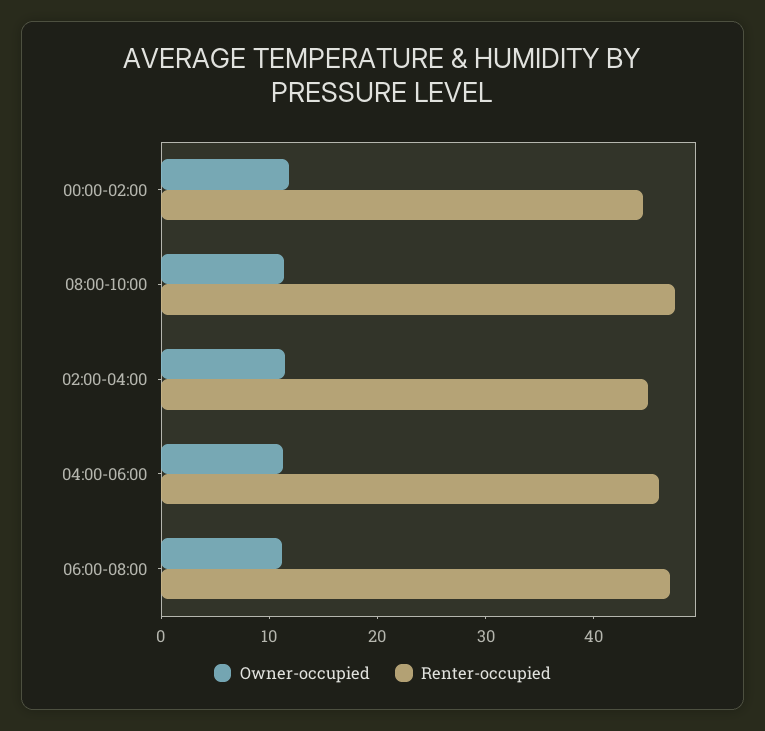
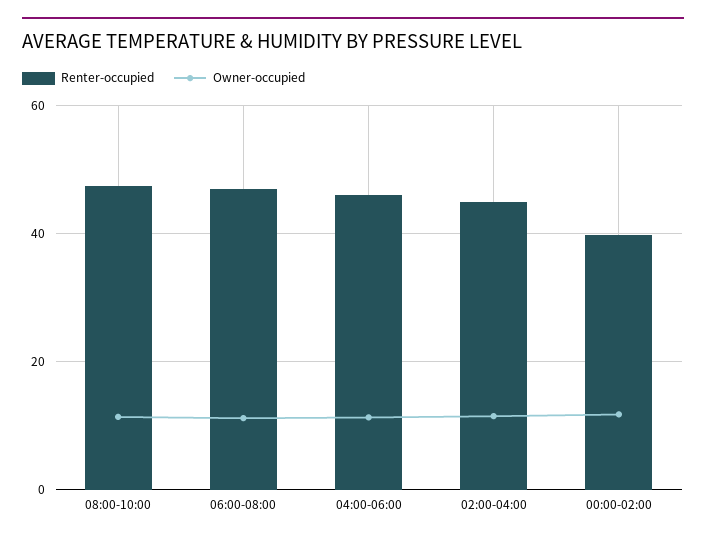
  {
    "Owner-occupied": {
      "00:00-02:00": 12,
      "08:00-10:00": 12,
      "02:00-04:00": 12,
      "04:00-06:00": 12,
      "06:00-08:00": 12
    },
    "Renter-occupied": {
-     "00:00-02:00": 44,
+     "00:00-02:00": 40,
      "08:00-10:00": 48,
      "02:00-04:00": 46,
      "04:00-06:00": 46,
      "06:00-08:00": 48
    }
  }

